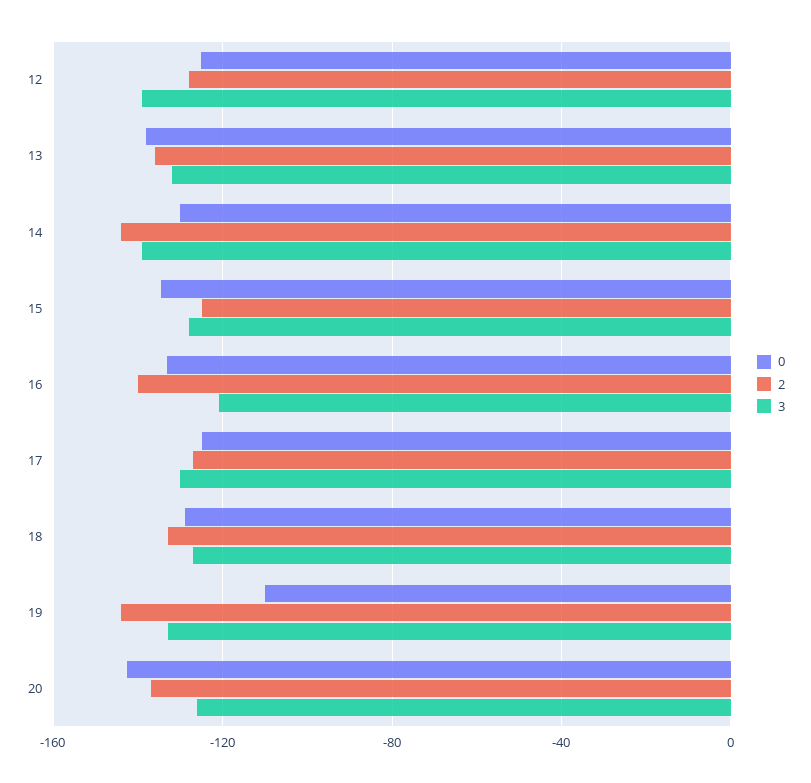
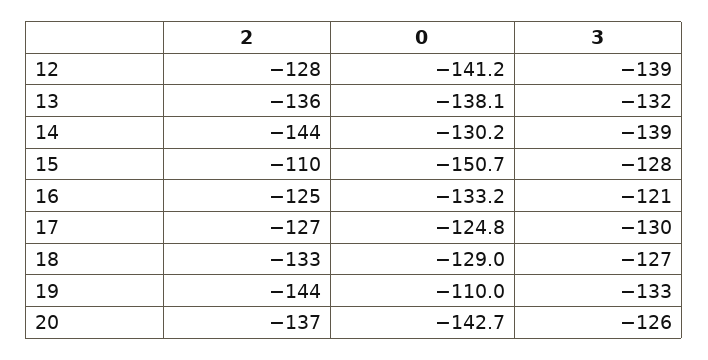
  {
    "0": {
-     "12": -125,
+     "12": -141.2,
      "13": -138.1,
      "14": -130.2,
-     "15": -135,
+     "15": -150.7,
      "16": -133.2,
      "17": -124.8,
      "18": -129,
      "19": -110,
      "20": -142.7
    },
    "2": {
      "12": -128,
      "13": -136,
      "14": -144,
-     "15": -125,
+     "15": -110,
-     "16": -140,
+     "16": -125,
      "17": -127,
      "18": -133,
      "19": -144,
      "20": -137
    },
    "3": {
      "12": -139,
      "13": -132,
      "14": -139,
      "15": -128,
      "16": -121,
      "17": -130,
      "18": -127,
      "19": -133,
      "20": -126
    }
  }

